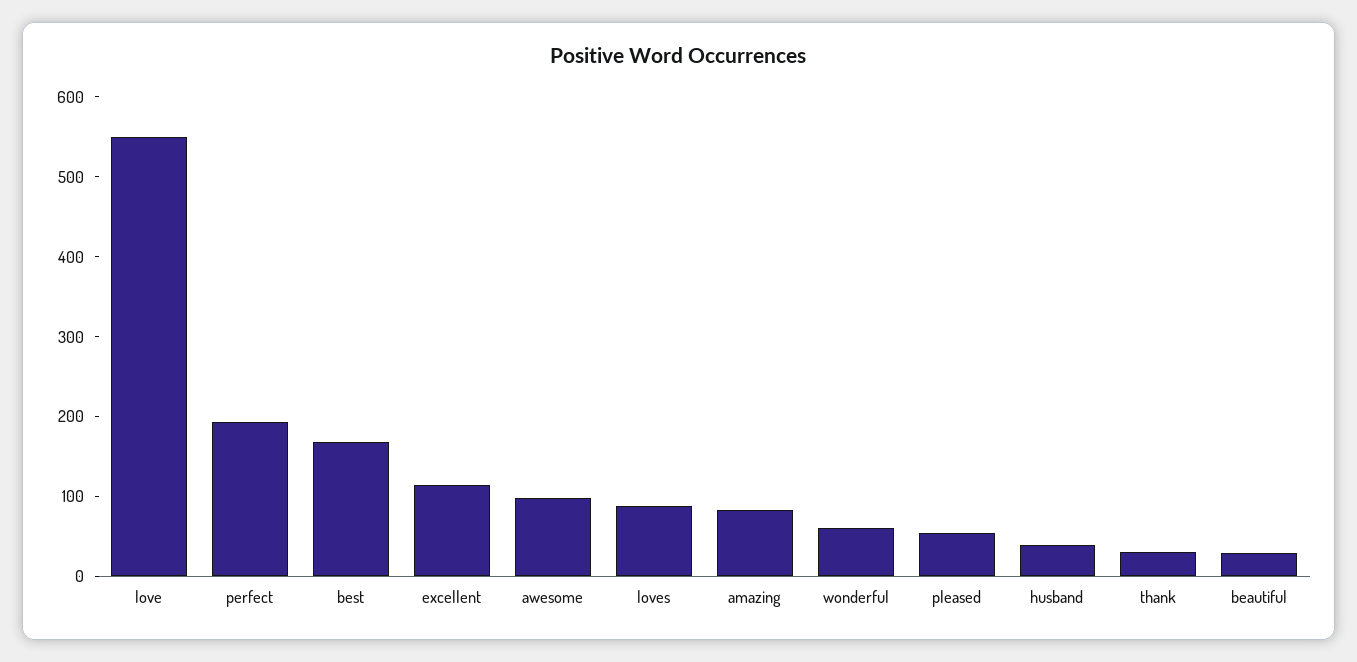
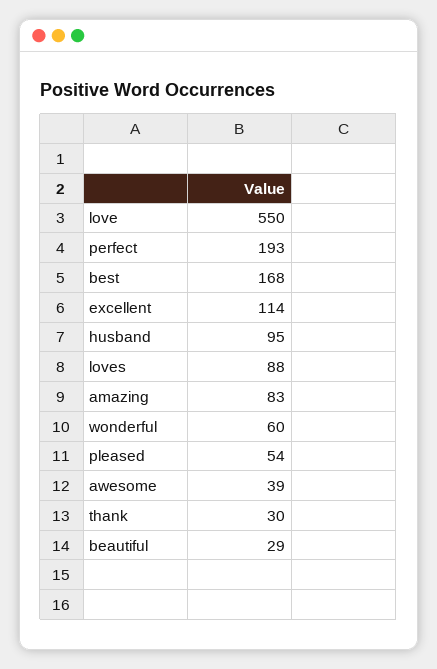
  {
    "love": 550,
    "perfect": 193,
    "best": 168,
    "excellent": 114,
-   "awesome": 100,
+   "awesome": 39,
    "loves": 88,
    "amazing": 83,
    "wonderful": 60,
    "pleased": 54,
-   "husband": 40,
+   "husband": 95,
    "thank": 30,
    "beautiful": 29
  }

